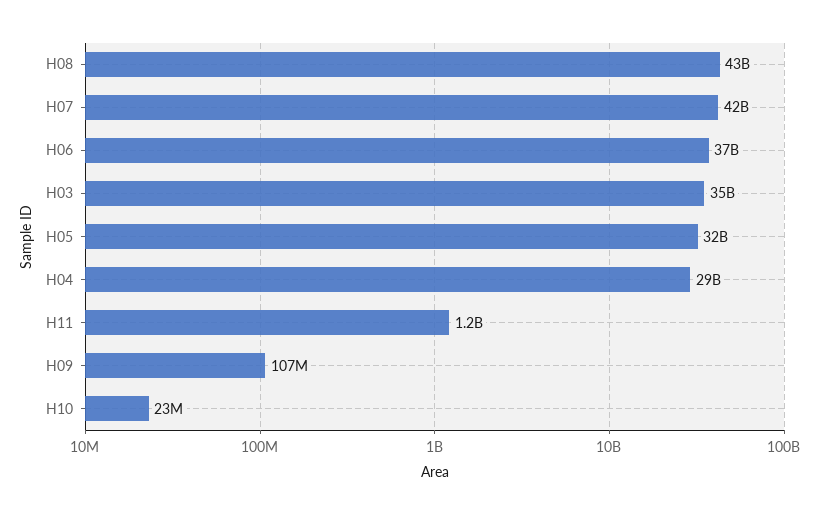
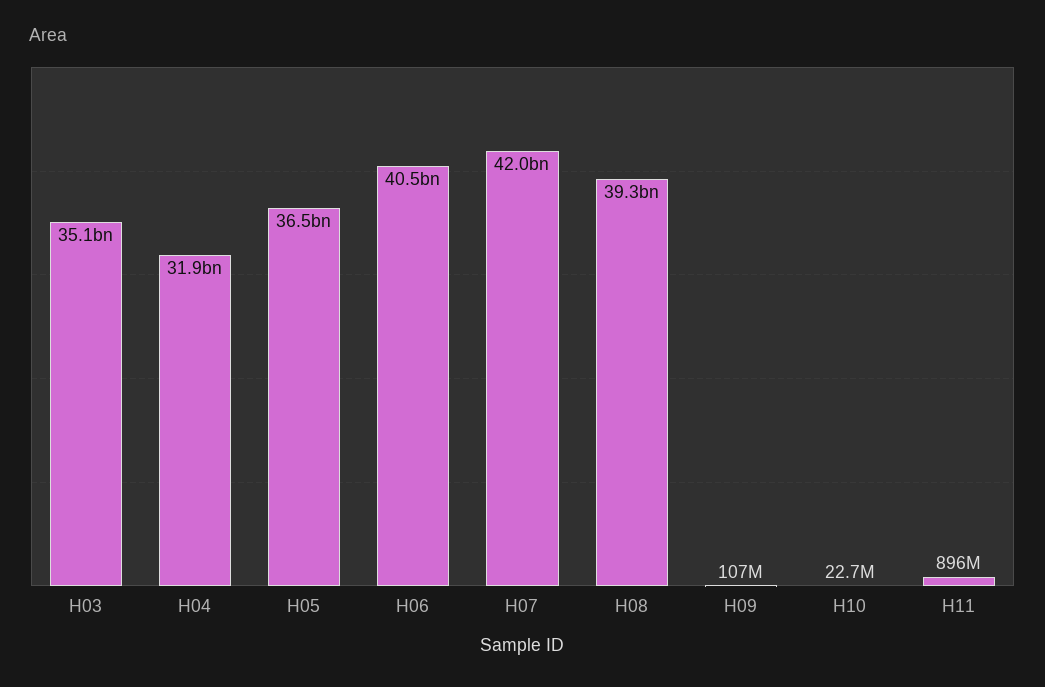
  {
-   "H08": 43000000000,
+   "H08": 39300000000,
    "H07": 42000000000,
-   "H06": 37000000000,
+   "H06": 40500000000,
    "H03": 35100000000,
-   "H05": 32000000000,
+   "H05": 36500000000,
-   "H04": 29000000000,
+   "H04": 31900000000,
-   "H11": 1200000000,
+   "H11": 896000000,
    "H09": 107000000,
    "H10": 22700000
  }

